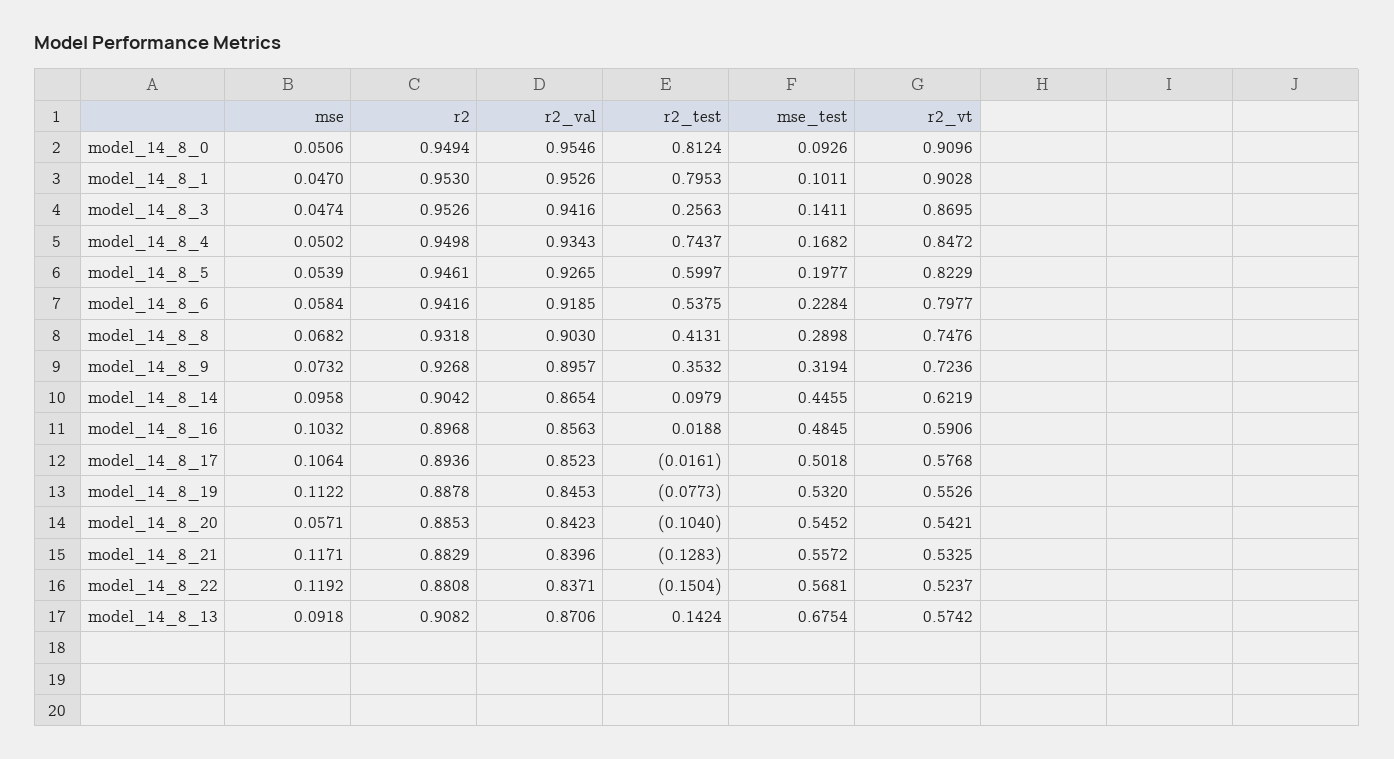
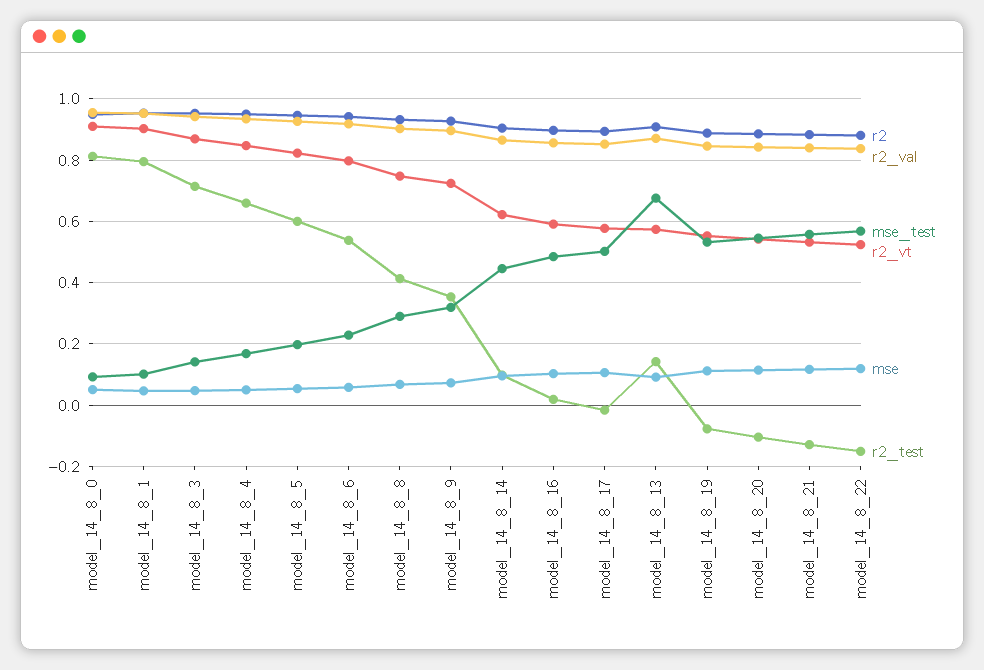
  {
    "mse": {
      "model_14_8_0": 0.0506,
      "model_14_8_1": 0.047,
      "model_14_8_3": 0.0474,
      "model_14_8_4": 0.0502,
      "model_14_8_5": 0.0539,
      "model_14_8_6": 0.0584,
      "model_14_8_8": 0.0682,
      "model_14_8_9": 0.0732,
      "model_14_8_14": 0.0958,
      "model_14_8_16": 0.1032,
      "model_14_8_17": 0.1064,
      "model_14_8_19": 0.1122,
-     "model_14_8_20": 0.0571,
+     "model_14_8_20": 0.12,
      "model_14_8_21": 0.1171,
      "model_14_8_22": 0.1192,
      "model_14_8_13": 0.0918
    },
    "r2": {
      "model_14_8_0": 0.9494,
      "model_14_8_1": 0.953,
      "model_14_8_3": 0.9526,
      "model_14_8_4": 0.9498,
      "model_14_8_5": 0.9461,
      "model_14_8_6": 0.9416,
      "model_14_8_8": 0.9318,
      "model_14_8_9": 0.9268,
      "model_14_8_14": 0.9042,
      "model_14_8_16": 0.8968,
      "model_14_8_17": 0.8936,
      "model_14_8_19": 0.8878,
      "model_14_8_20": 0.8853,
      "model_14_8_21": 0.8829,
      "model_14_8_22": 0.8808,
      "model_14_8_13": 0.9082
    },
    "r2_val": {
      "model_14_8_0": 0.9546,
      "model_14_8_1": 0.9526,
      "model_14_8_3": 0.9416,
      "model_14_8_4": 0.9343,
      "model_14_8_5": 0.9265,
      "model_14_8_6": 0.9185,
      "model_14_8_8": 0.903,
      "model_14_8_9": 0.8957,
      "model_14_8_14": 0.8654,
      "model_14_8_16": 0.8563,
      "model_14_8_17": 0.8523,
      "model_14_8_19": 0.8453,
      "model_14_8_20": 0.8423,
      "model_14_8_21": 0.8396,
      "model_14_8_22": 0.8371,
      "model_14_8_13": 0.8706
    },
    "r2_test": {
      "model_14_8_0": 0.8124,
      "model_14_8_1": 0.7953,
-     "model_14_8_3": 0.2563,
+     "model_14_8_3": 0.72,
-     "model_14_8_4": 0.7437,
+     "model_14_8_4": 0.66,
      "model_14_8_5": 0.5997,
      "model_14_8_6": 0.5375,
      "model_14_8_8": 0.4131,
      "model_14_8_9": 0.3532,
      "model_14_8_14": 0.0979,
      "model_14_8_16": 0.0188,
      "model_14_8_17": -0.0161,
      "model_14_8_19": -0.0773,
      "model_14_8_20": -0.104,
      "model_14_8_21": -0.1283,
      "model_14_8_22": -0.1504,
      "model_14_8_13": 0.1424
    },
    "mse_test": {
      "model_14_8_0": 0.0926,
      "model_14_8_1": 0.1011,
      "model_14_8_3": 0.1411,
      "model_14_8_4": 0.1682,
      "model_14_8_5": 0.1977,
      "model_14_8_6": 0.2284,
      "model_14_8_8": 0.2898,
      "model_14_8_9": 0.3194,
      "model_14_8_14": 0.4455,
      "model_14_8_16": 0.4845,
      "model_14_8_17": 0.5018,
      "model_14_8_19": 0.532,
      "model_14_8_20": 0.5452,
      "model_14_8_21": 0.5572,
      "model_14_8_22": 0.5681,
      "model_14_8_13": 0.6754
    },
    "r2_vt": {
      "model_14_8_0": 0.9096,
      "model_14_8_1": 0.9028,
      "model_14_8_3": 0.8695,
      "model_14_8_4": 0.8472,
      "model_14_8_5": 0.8229,
      "model_14_8_6": 0.7977,
      "model_14_8_8": 0.7476,
      "model_14_8_9": 0.7236,
      "model_14_8_14": 0.6219,
      "model_14_8_16": 0.5906,
      "model_14_8_17": 0.5768,
      "model_14_8_19": 0.5526,
      "model_14_8_20": 0.5421,
      "model_14_8_21": 0.5325,
      "model_14_8_22": 0.5237,
      "model_14_8_13": 0.5742
    }
  }

